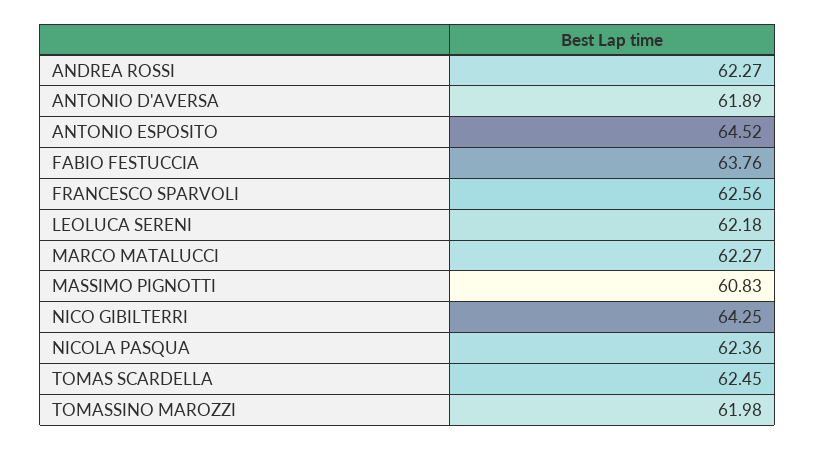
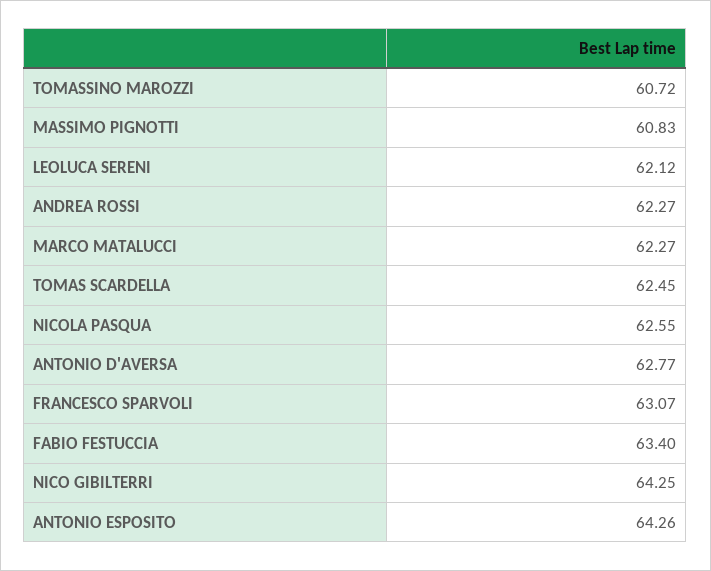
  {
    "ANDREA ROSSI": 62.27,
-   "ANTONIO D'AVERSA": 61.89,
+   "ANTONIO D'AVERSA": 62.77,
-   "ANTONIO ESPOSITO": 64.52,
+   "ANTONIO ESPOSITO": 64.26,
-   "FABIO FESTUCCIA": 63.76,
+   "FABIO FESTUCCIA": 63.4,
-   "FRANCESCO SPARVOLI": 62.56,
+   "FRANCESCO SPARVOLI": 63.07,
-   "LEOLUCA SERENI": 62.18,
+   "LEOLUCA SERENI": 62.12,
    "MARCO MATALUCCI": 62.27,
    "MASSIMO PIGNOTTI": 60.83,
    "NICO GIBILTERRI": 64.25,
-   "NICOLA PASQUA": 62.36,
+   "NICOLA PASQUA": 62.55,
    "TOMAS SCARDELLA": 62.45,
-   "TOMASSINO MAROZZI": 61.98
+   "TOMASSINO MAROZZI": 60.72
  }

